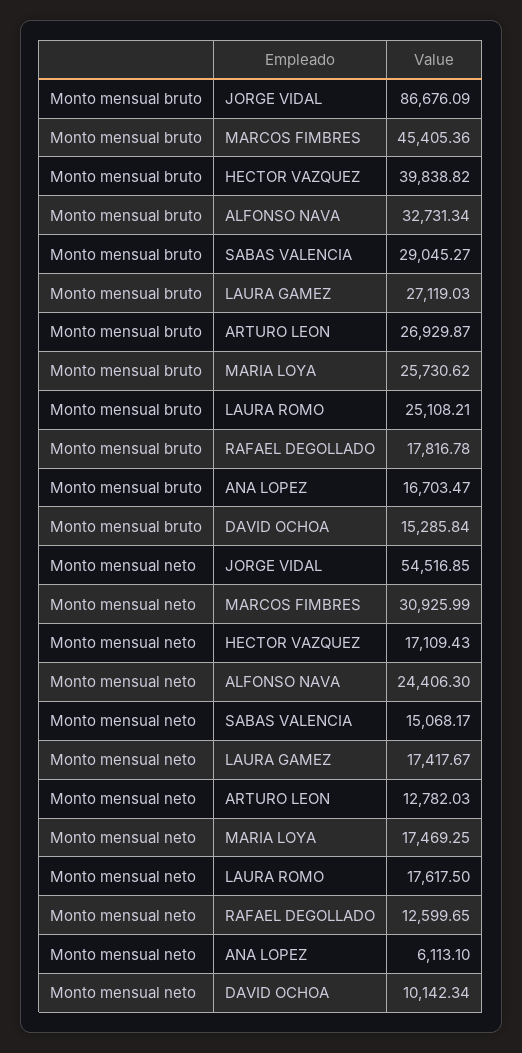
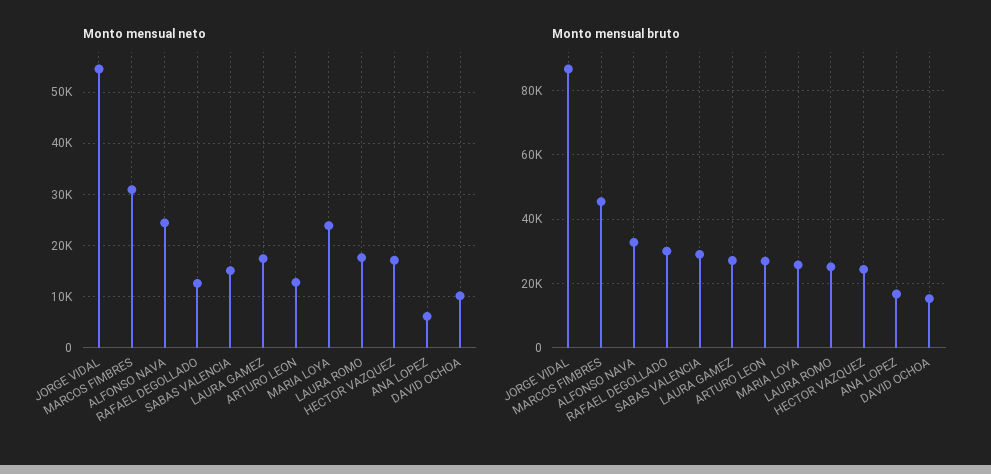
  {
    "Monto mensual bruto": {
      "JORGE VIDAL": 86676.09,
      "MARCOS FIMBRES": 45405.36,
-     "HECTOR VAZQUEZ": 39838.82,
+     "HECTOR VAZQUEZ": 24000,
      "ALFONSO NAVA": 32731.34,
      "SABAS VALENCIA": 29045.27,
      "LAURA GAMEZ": 27119.03,
      "ARTURO LEON": 26929.87,
      "MARIA LOYA": 25730.62,
      "LAURA ROMO": 25108.21,
-     "RAFAEL DEGOLLADO": 17816.78,
+     "RAFAEL DEGOLLADO": 30000,
      "ANA LOPEZ": 16703.47,
      "DAVID OCHOA": 15285.84
    },
    "Monto mensual neto": {
      "JORGE VIDAL": 54516.85,
      "MARCOS FIMBRES": 30925.99,
      "HECTOR VAZQUEZ": 17109.43,
      "ALFONSO NAVA": 24406.3,
      "SABAS VALENCIA": 15068.17,
      "LAURA GAMEZ": 17417.67,
      "ARTURO LEON": 12782.03,
-     "MARIA LOYA": 17469.25,
+     "MARIA LOYA": 24000,
      "LAURA ROMO": 17617.5,
      "RAFAEL DEGOLLADO": 12599.65,
      "ANA LOPEZ": 6113.1,
      "DAVID OCHOA": 10142.34
    }
  }

